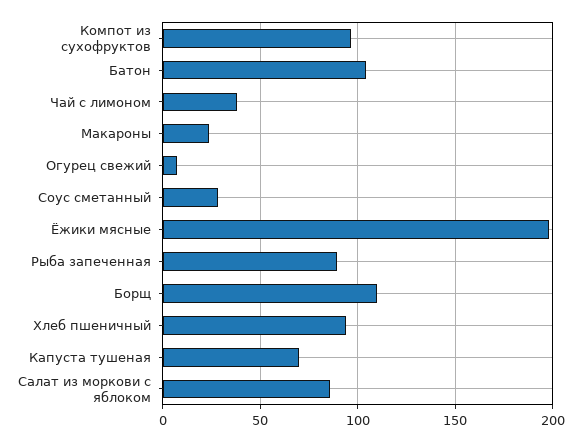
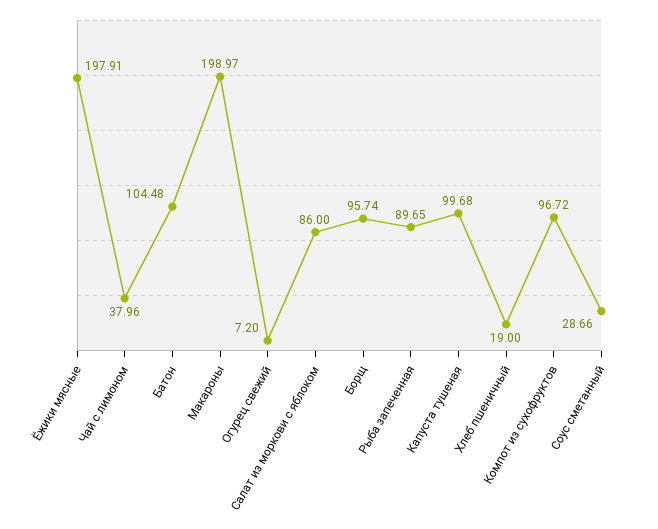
  {
    "Компот из сухофруктов": 96.72,
    "Батон": 104.48,
    "Чай с лимоном": 37.96,
-   "Макароны": 25,
+   "Макароны": 198.97,
    "Огурец свежий": 7.2,
    "Соус сметанный": 28.66,
    "Ёжики мясные": 197.91,
    "Рыба запеченная": 89.65,
-   "Борщ": 110,
+   "Борщ": 95.74,
-   "Хлеб пшеничный": 95,
+   "Хлеб пшеничный": 19,
-   "Капуста тушеная": 70,
+   "Капуста тушеная": 99.68,
    "Салат из моркови с яблоком": 86
  }

